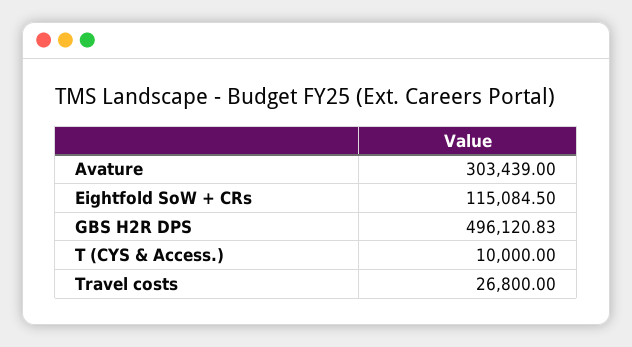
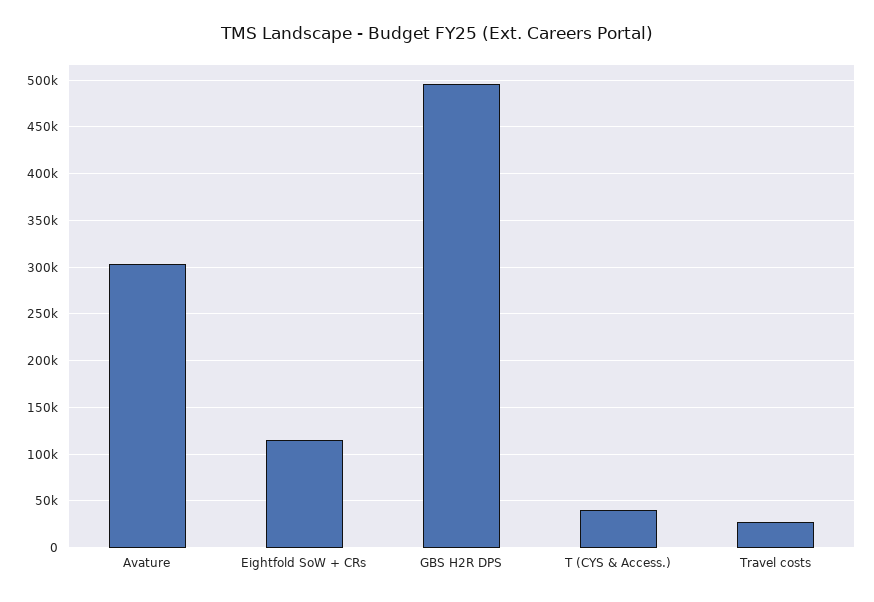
  {
    "Avature": 303439,
    "Eightfold SoW + CRs": 115084.5,
    "GBS H2R DPS": 496120.83,
-   "T (CYS & Access.)": 10000,
+   "T (CYS & Access.)": 40000,
    "Travel costs": 26800
  }

